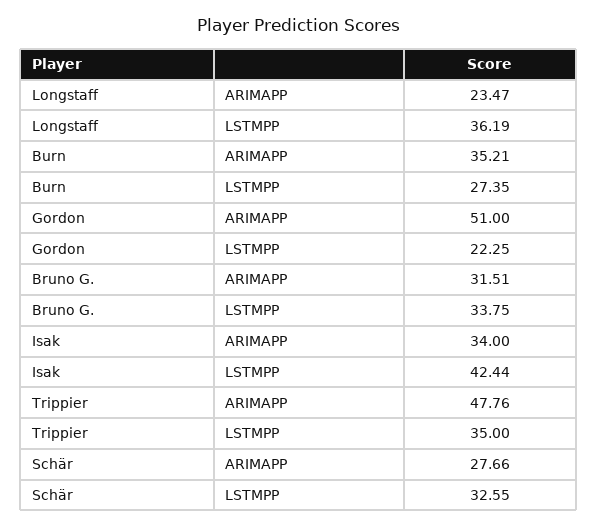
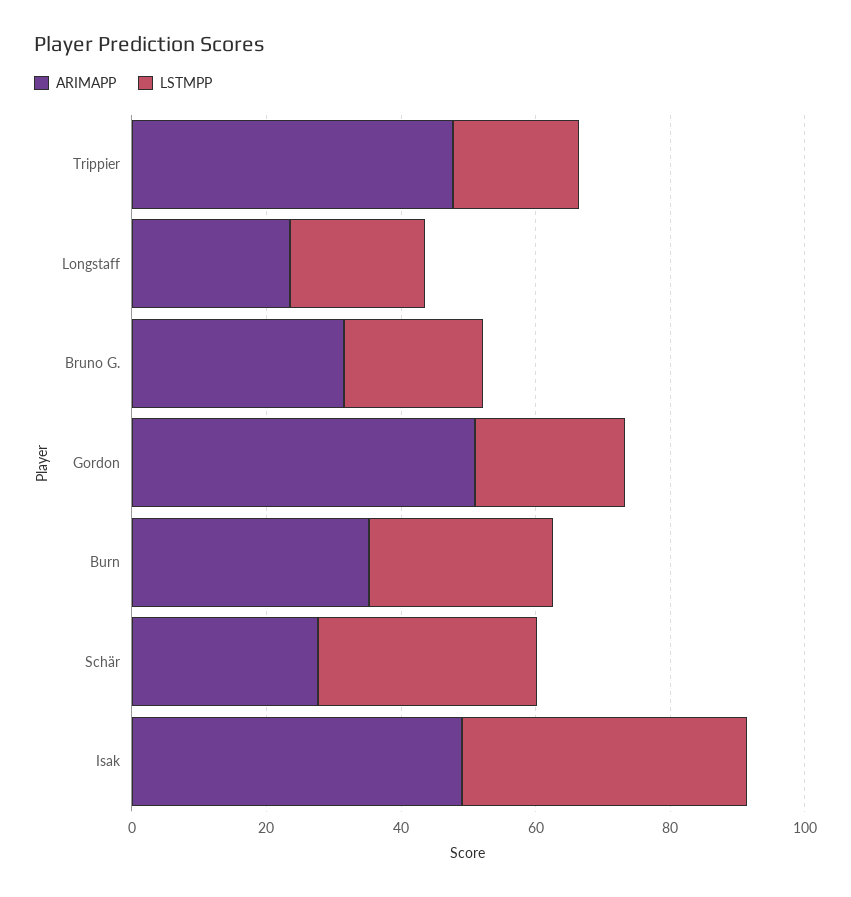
  {
    "ARIMAPP": {
      "Longstaff": 23.47,
      "Burn": 35.21,
      "Gordon": 51,
      "Bruno G.": 31.51,
-     "Isak": 34,
+     "Isak": 50,
      "Trippier": 47.76,
      "Schär": 27.66
    },
    "LSTMPP": {
-     "Longstaff": 36.19,
+     "Longstaff": 20,
      "Burn": 27.35,
      "Gordon": 22.25,
-     "Bruno G.": 33.75,
+     "Bruno G.": 20,
      "Isak": 42.44,
-     "Trippier": 35,
+     "Trippier": 20,
      "Schär": 32.55
    }
  }

